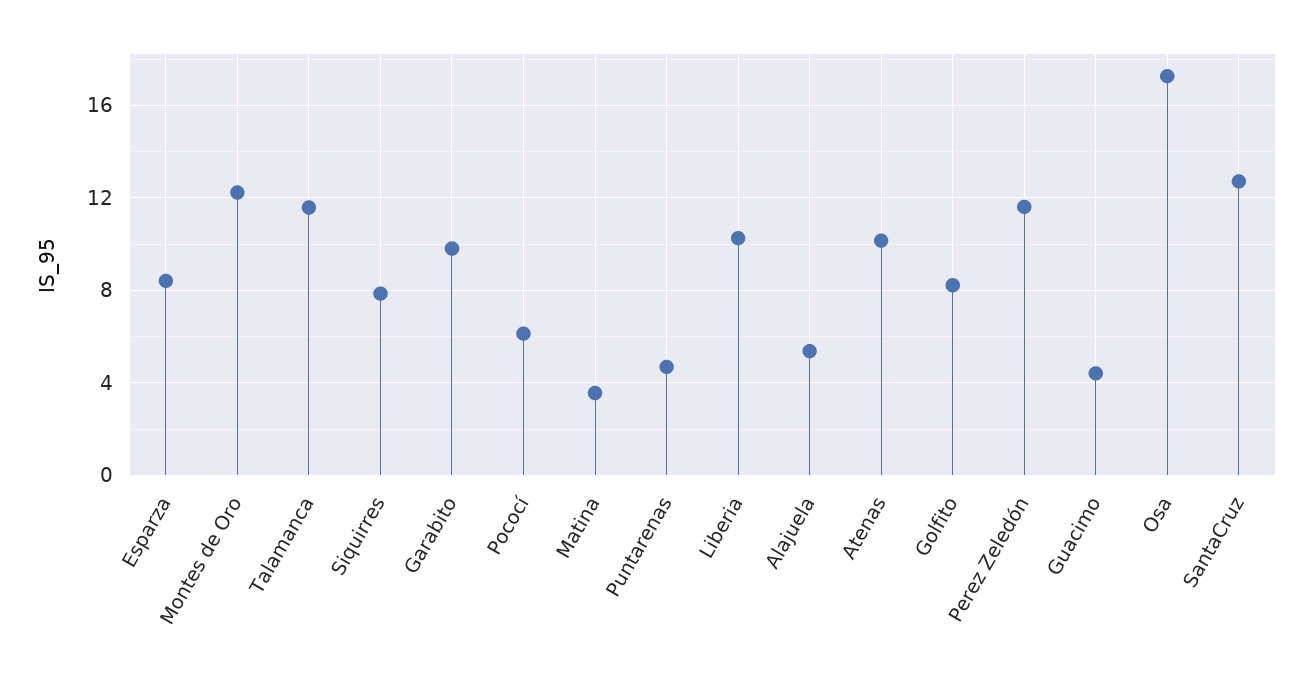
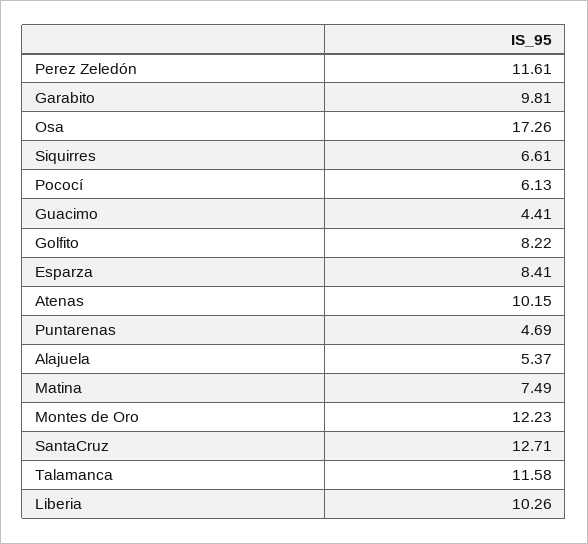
  {
    "Esparza": 8.41,
    "Montes de Oro": 12.23,
    "Talamanca": 11.58,
-   "Siquirres": 8,
+   "Siquirres": 6.61,
    "Garabito": 9.81,
    "Pococí": 6.13,
-   "Matina": 3.5,
+   "Matina": 7.49,
    "Puntarenas": 4.69,
    "Liberia": 10.26,
    "Alajuela": 5.37,
    "Atenas": 10.15,
    "Golfito": 8.22,
    "Perez Zeledón": 11.61,
    "Guacimo": 4.41,
    "Osa": 17.26,
    "SantaCruz": 12.71
  }

